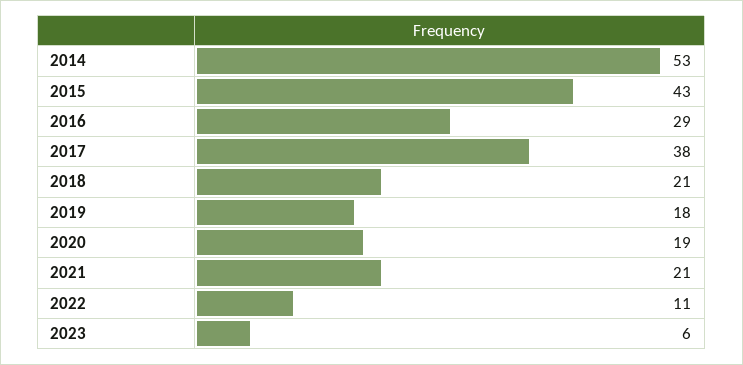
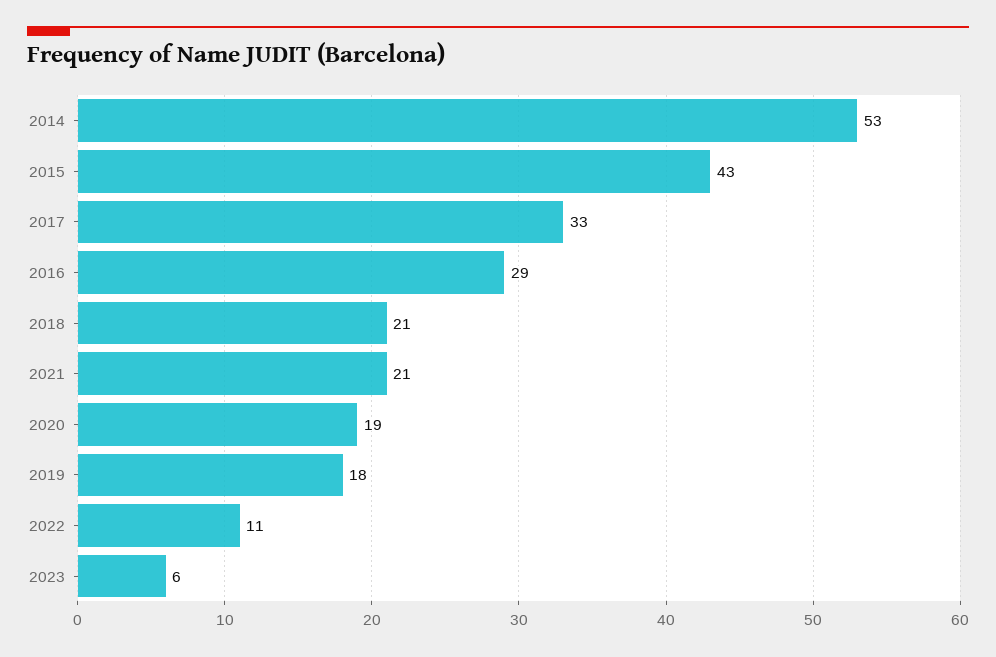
  {
    "2014": 53,
    "2015": 43,
    "2016": 29,
-   "2017": 38,
+   "2017": 33,
    "2018": 21,
    "2019": 18,
    "2020": 19,
    "2021": 21,
    "2022": 11,
    "2023": 6
  }

